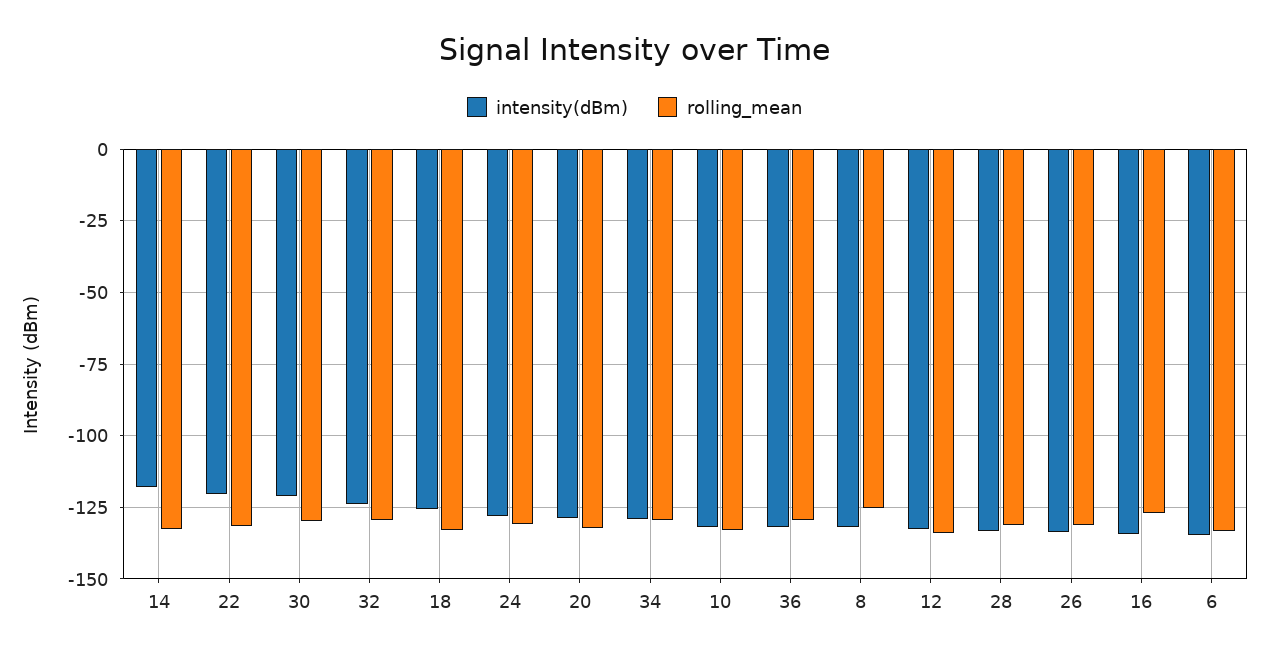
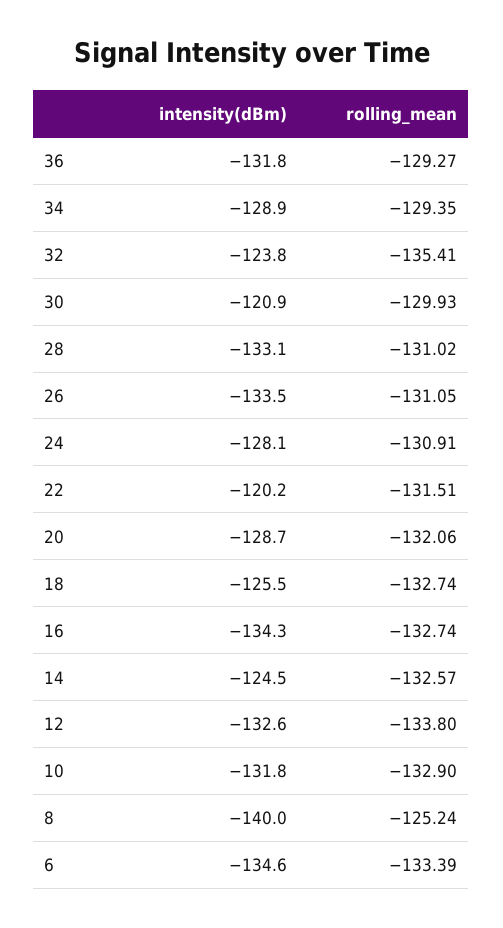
  {
    "intensity(dBm)": {
-     "14": -117.5,
+     "14": -124.5,
      "22": -120.2,
      "30": -120.9,
      "32": -123.8,
      "18": -125.5,
      "24": -128.1,
      "20": -128.7,
      "34": -128.9,
      "10": -131.8,
      "36": -131.8,
-     "8": -132.5,
+     "8": -140,
      "12": -132.6,
      "28": -133.1,
      "26": -133.5,
      "16": -134.3,
      "6": -134.6
    },
    "rolling_mean": {
      "14": -132.57,
      "22": -131.51,
      "30": -129.93,
-     "32": -130,
+     "32": -135.41,
      "18": -132.74,
      "24": -130.91,
      "20": -132.06,
      "34": -129.35,
      "10": -132.9,
      "36": -129.27,
      "8": -125.24,
      "12": -133.8,
      "28": -131.02,
      "26": -131.05,
-     "16": -127.5,
+     "16": -132.74,
      "6": -133.39
    }
  }

